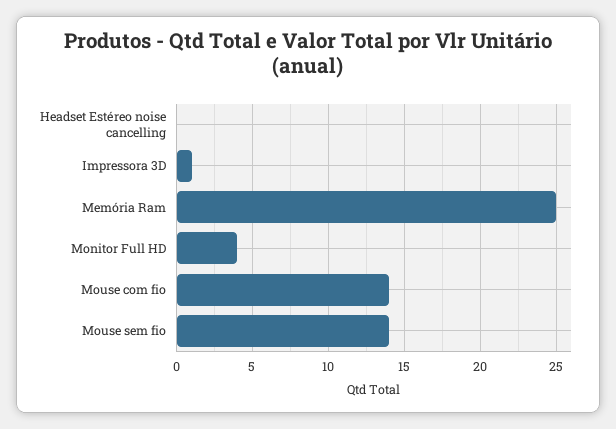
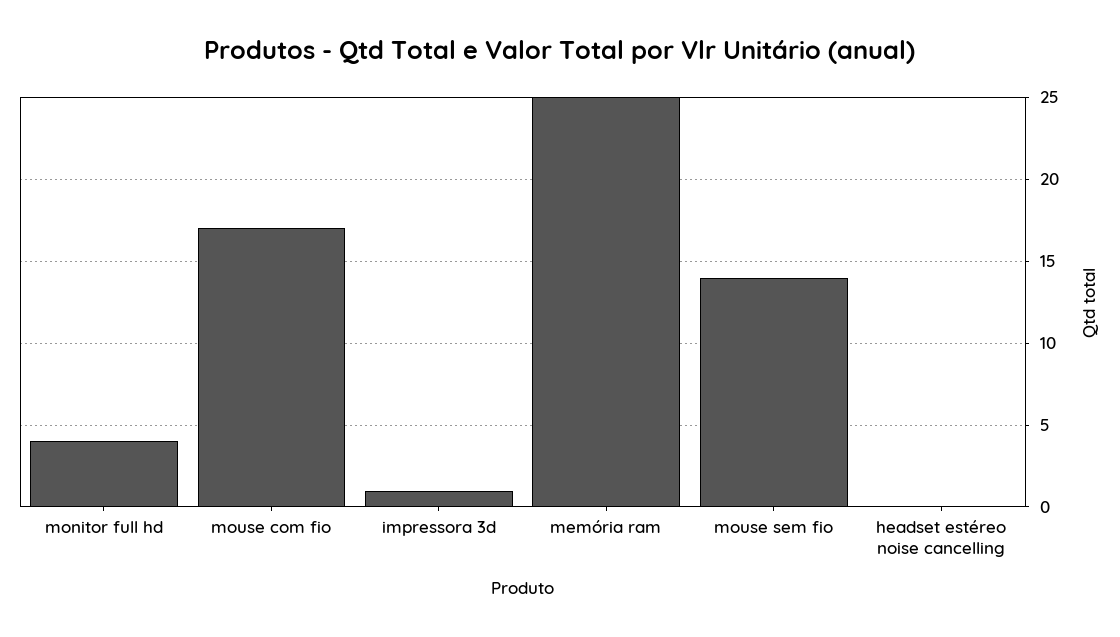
  {
    "Headset Estéreo noise cancelling": 0,
    "Impressora 3D": 1,
    "Memória Ram": 25,
    "Monitor Full HD": 4,
-   "Mouse com fio": 14,
+   "Mouse com fio": 17,
    "Mouse sem fio": 14
  }

